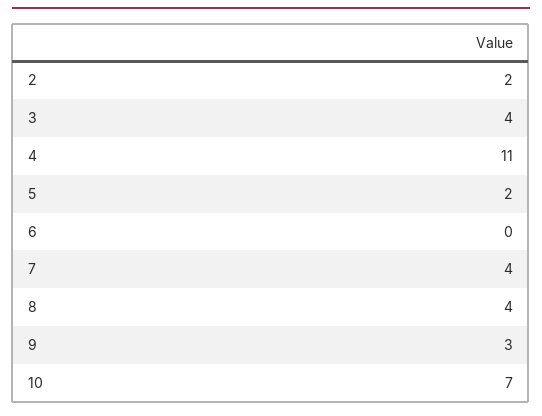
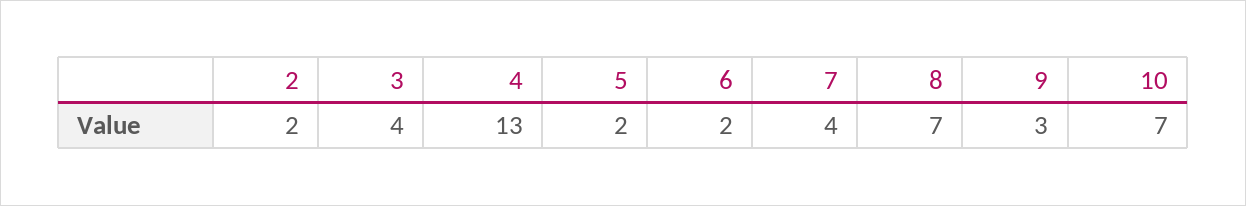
  {
    "2": 2,
    "3": 4,
-   "4": 11,
+   "4": 13,
    "5": 2,
-   "6": 0,
+   "6": 2,
    "7": 4,
-   "8": 4,
+   "8": 7,
    "9": 3,
    "10": 7
  }

